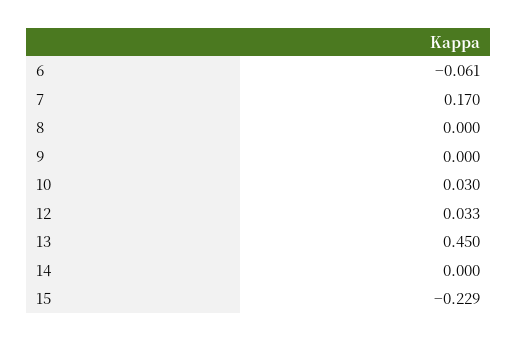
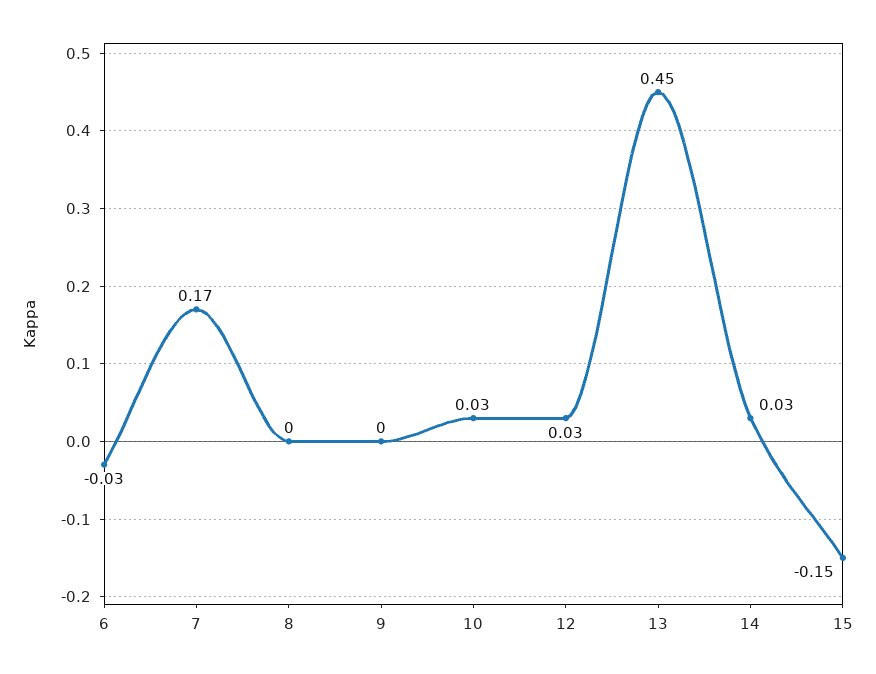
  {
-   "6": -0.061,
+   "6": -0.03,
    "7": 0.17,
    "8": 0,
    "9": 0,
    "10": 0.03,
    "12": 0.033,
    "13": 0.45,
-   "14": 0,
+   "14": 0.03,
-   "15": -0.229
+   "15": -0.15
  }

